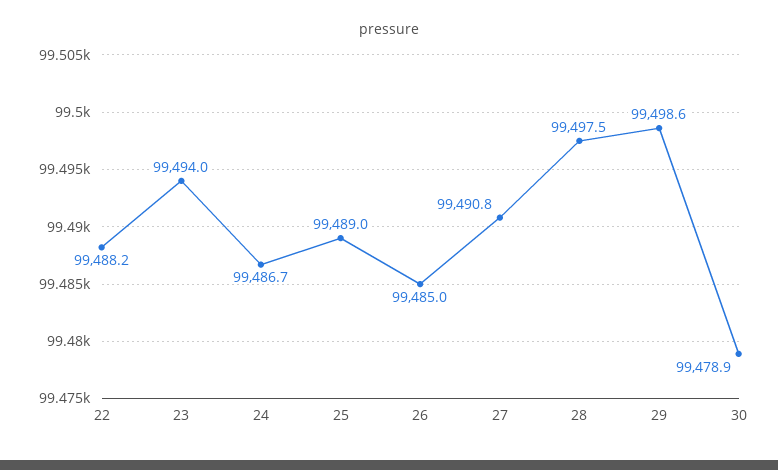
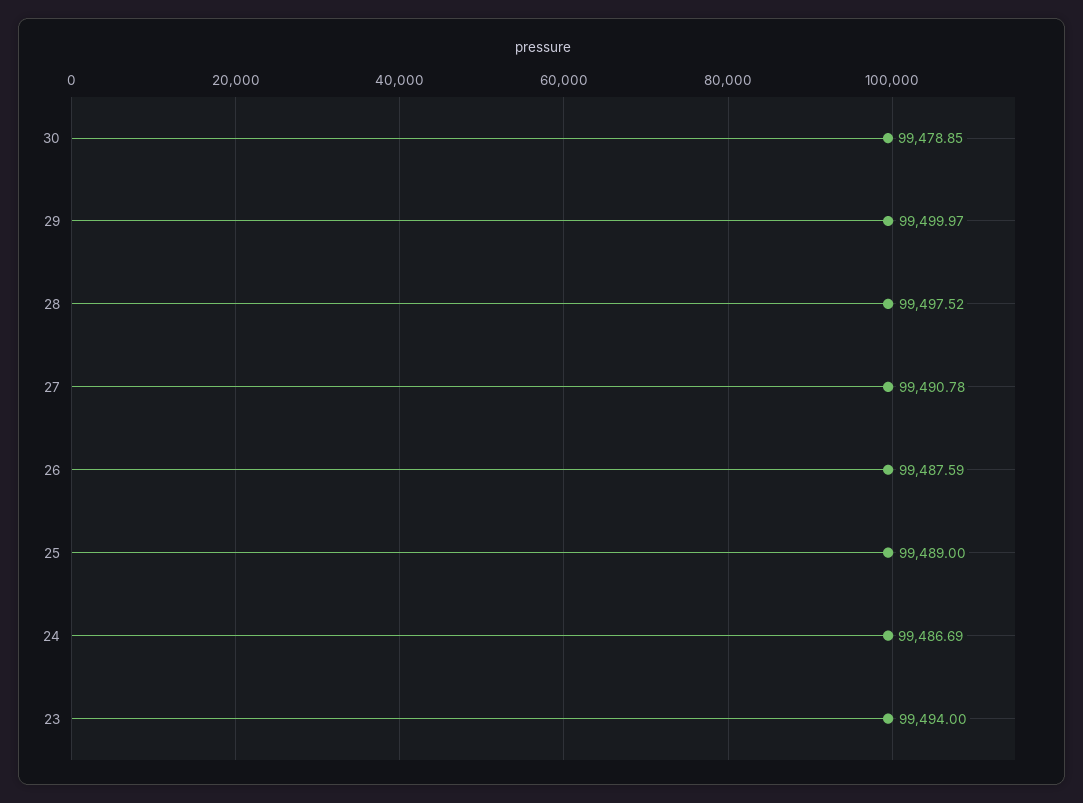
  {
-   "22": 99488.2,
    "23": 99494,
    "24": 99486.69,
    "25": 99489,
-   "26": 99485,
+   "26": 99487.59,
    "27": 99490.78,
    "28": 99497.52,
-   "29": 99498.6,
+   "29": 99499.97,
    "30": 99478.85
  }

